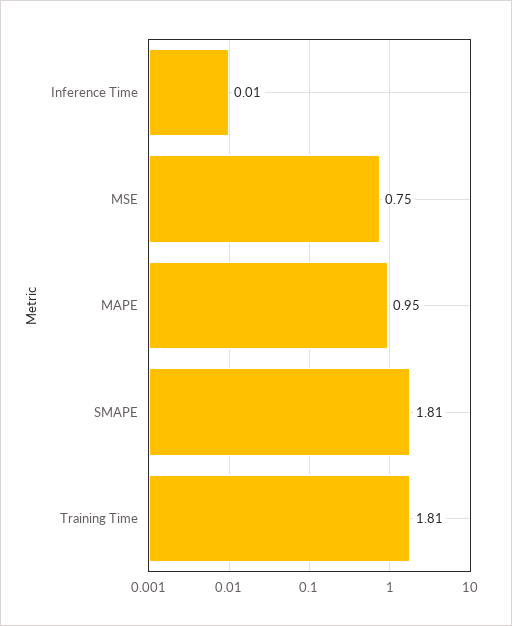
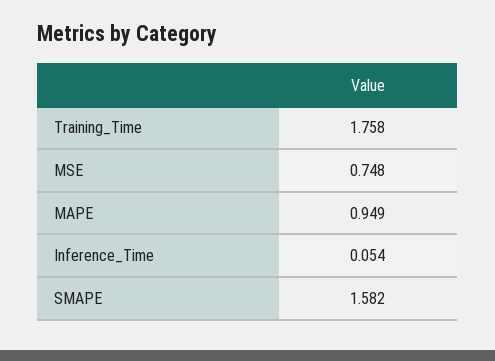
  {
-   "Inference Time": 0.01,
+   "Inference Time": 0.054,
    "MSE": 0.748,
    "MAPE": 0.949,
-   "SMAPE": 1.81,
+   "SMAPE": 1.582,
-   "Training Time": 1.81
+   "Training Time": 1.758
  }

